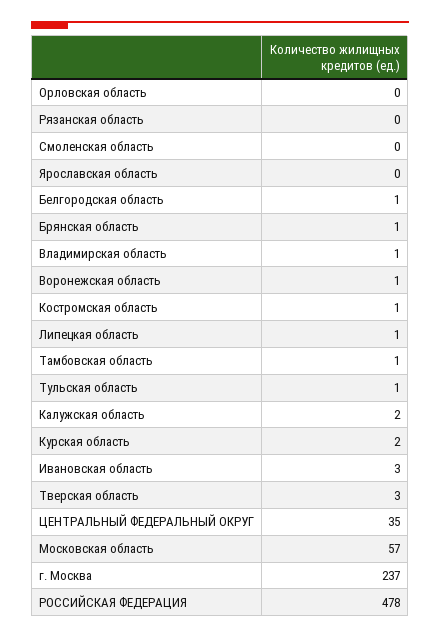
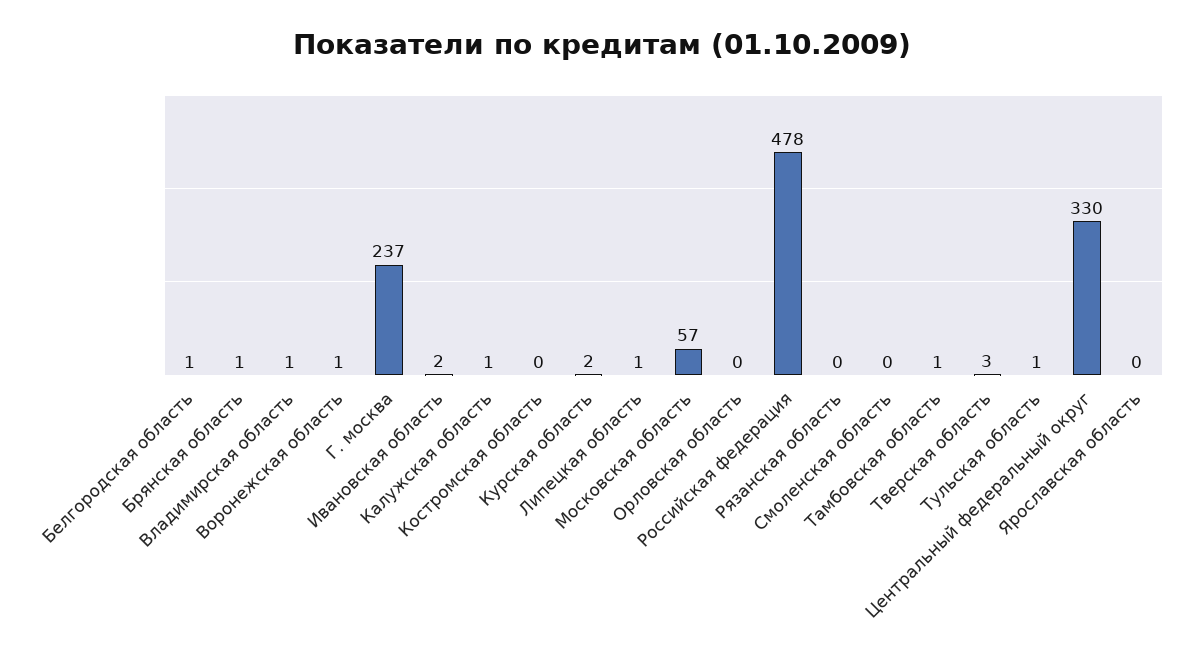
  {
    "Орловская область": 0,
    "Рязанская область": 0,
    "Смоленская область": 0,
    "Ярославская область": 0,
    "Белгородская область": 1,
    "Брянская область": 1,
    "Владимирская область": 1,
    "Воронежская область": 1,
-   "Костромская область": 1,
+   "Костромская область": 0,
    "Липецкая область": 1,
    "Тамбовская область": 1,
    "Тульская область": 1,
-   "Калужская область": 2,
+   "Калужская область": 1,
    "Курская область": 2,
-   "Ивановская область": 3,
+   "Ивановская область": 2,
    "Тверская область": 3,
-   "ЦЕНТРАЛЬНЫЙ ФЕДЕРАЛЬНЫЙ ОКРУГ": 35,
+   "ЦЕНТРАЛЬНЫЙ ФЕДЕРАЛЬНЫЙ ОКРУГ": 330,
    "Московская область": 57,
    "г. Москва": 237,
    "РОССИЙСКАЯ ФЕДЕРАЦИЯ": 478
  }

